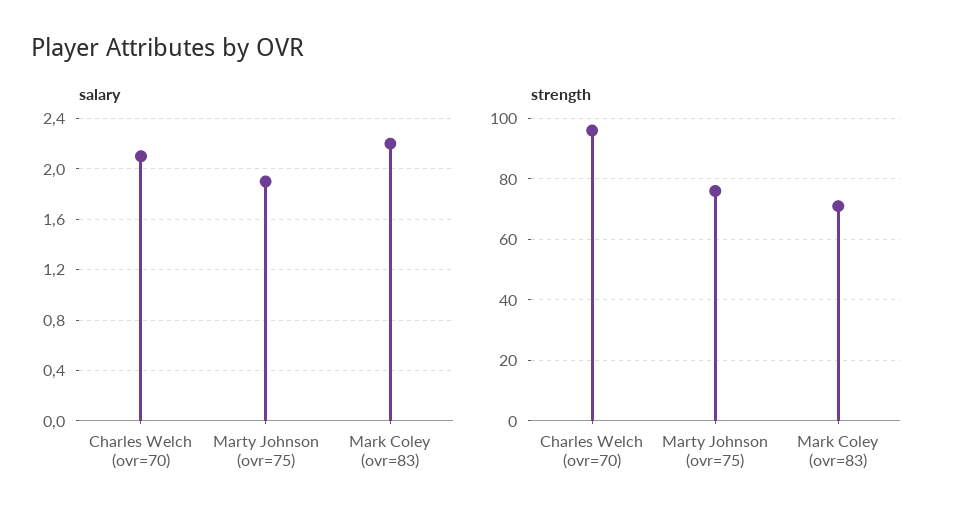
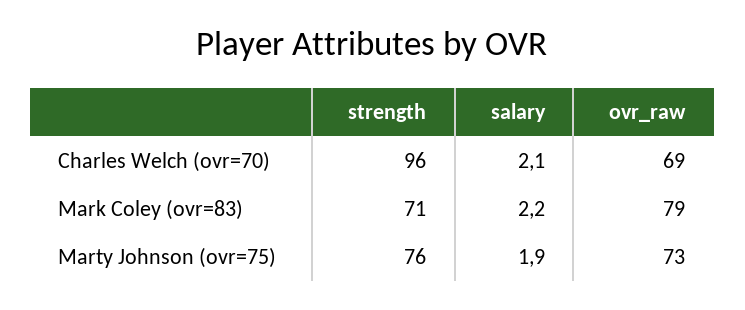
  {
    "salary": {
      "Charles Welch (ovr=70)": 2.1,
      "Marty Johnson (ovr=75)": 1.9,
      "Mark Coley (ovr=83)": 2.2
    },
    "strength": {
      "Charles Welch (ovr=70)": 96,
      "Marty Johnson (ovr=75)": 76,
      "Mark Coley (ovr=83)": 71
-   }
+   },
+   "ovr_raw": {
+     "Charles Welch (ovr=70)": 69,
+     "Mark Coley (ovr=83)": 79,
+     "Marty Johnson (ovr=75)": 73
+   }
  }

